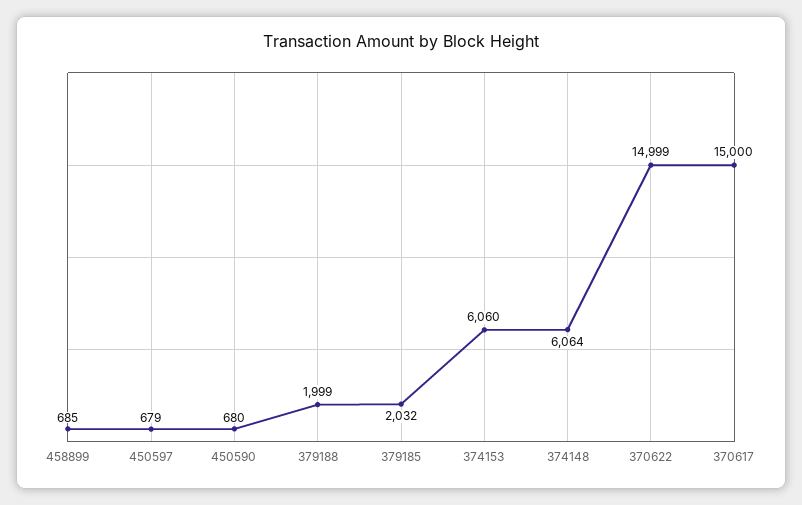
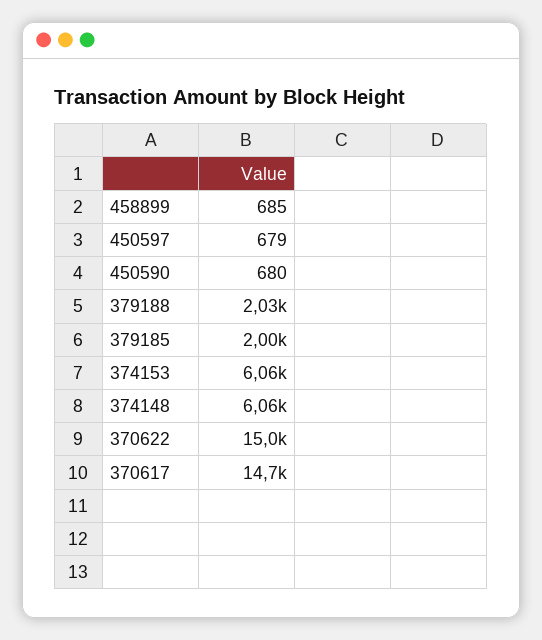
  {
    "458899": 685,
    "450597": 679,
    "450590": 680,
-   "379188": 1999,
+   "379188": 2030,
-   "379185": 2032,
+   "379185": 2000,
    "374153": 6060,
    "374148": 6064,
    "370622": 14999,
-   "370617": 15000
+   "370617": 14700
  }

